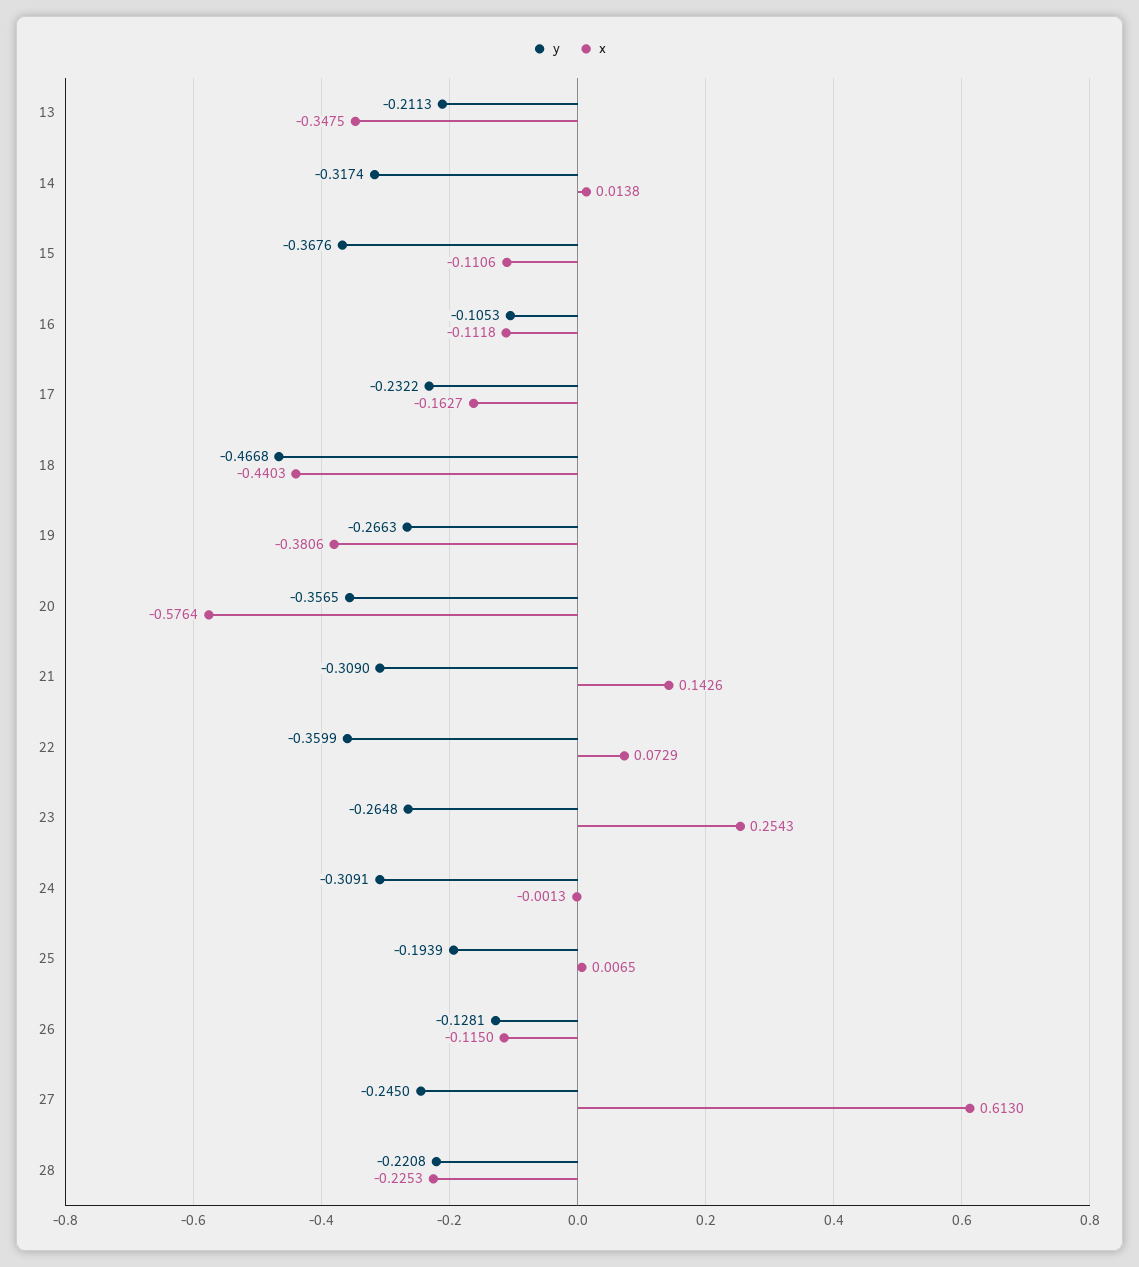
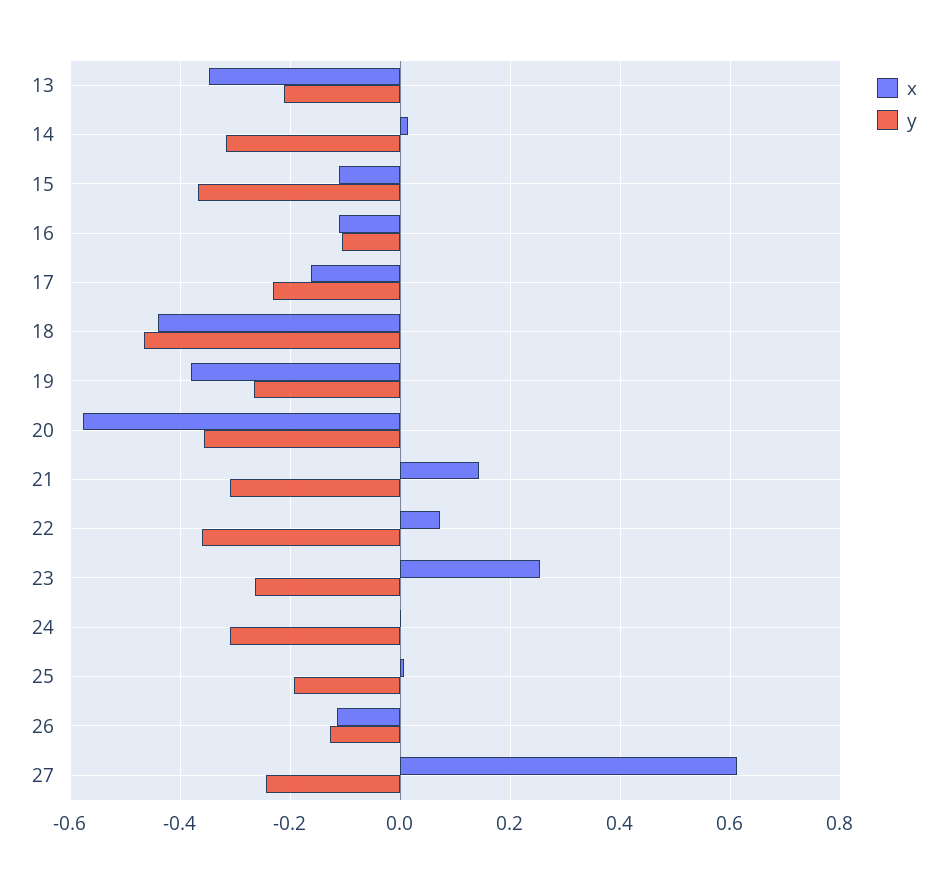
  {
    "y": {
      "13": -0.2113,
      "14": -0.3174,
      "15": -0.3676,
      "16": -0.1053,
      "17": -0.2322,
      "18": -0.4668,
      "19": -0.2663,
      "20": -0.3565,
      "21": -0.309,
      "22": -0.3599,
      "23": -0.2648,
      "24": -0.3091,
      "25": -0.1939,
      "26": -0.1281,
-     "27": -0.245,
+     "27": -0.245
-     "28": -0.2208
    },
    "x": {
      "13": -0.3475,
      "14": 0.0138,
      "15": -0.1106,
      "16": -0.1118,
      "17": -0.1627,
      "18": -0.4403,
      "19": -0.3806,
      "20": -0.5764,
      "21": 0.1426,
      "22": 0.0729,
      "23": 0.2543,
      "24": -0.0013,
      "25": 0.0065,
      "26": -0.115,
-     "27": 0.613,
+     "27": 0.613
-     "28": -0.2253
    }
  }

